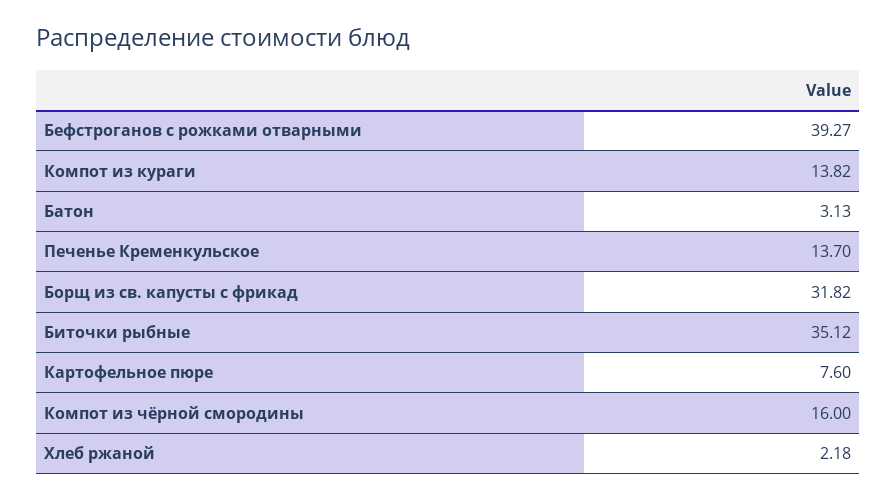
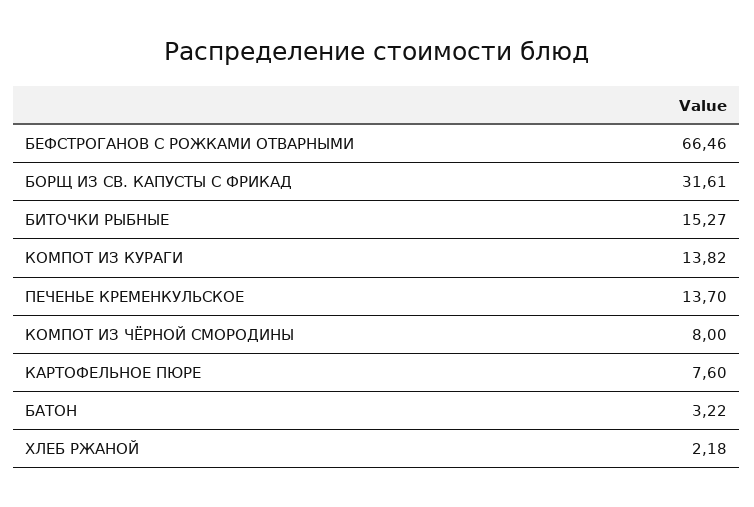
  {
-   "Бефстроганов с рожками отварными": 39.27,
+   "Бефстроганов с рожками отварными": 66.46,
    "Компот из кураги": 13.82,
-   "Батон": 3.13,
+   "Батон": 3.22,
    "Печенье Кременкульское": 13.7,
-   "Борщ из св. капусты с фрикад": 31.82,
+   "Борщ из св. капусты с фрикад": 31.61,
-   "Биточки рыбные": 35.12,
+   "Биточки рыбные": 15.27,
    "Картофельное пюре": 7.6,
-   "Компот из чёрной смородины": 16,
+   "Компот из чёрной смородины": 8,
    "Хлеб ржаной": 2.18
  }

